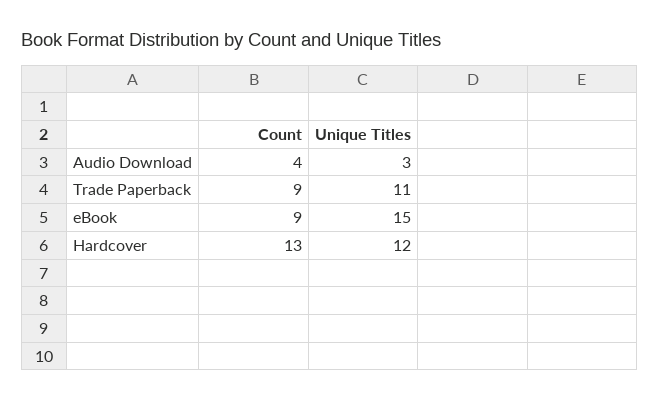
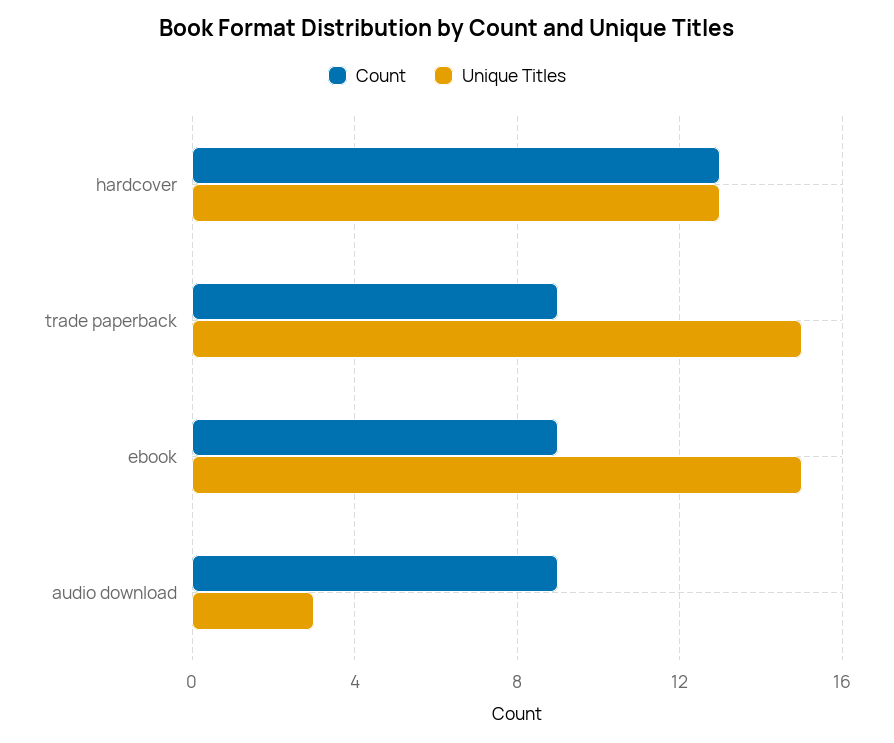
  {
    "Count": {
-     "Audio Download": 4,
+     "Audio Download": 9,
      "Trade Paperback": 9,
      "eBook": 9,
      "Hardcover": 13
    },
    "Unique Titles": {
      "Audio Download": 3,
-     "Trade Paperback": 11,
+     "Trade Paperback": 15,
      "eBook": 15,
-     "Hardcover": 12
+     "Hardcover": 13
    }
  }

